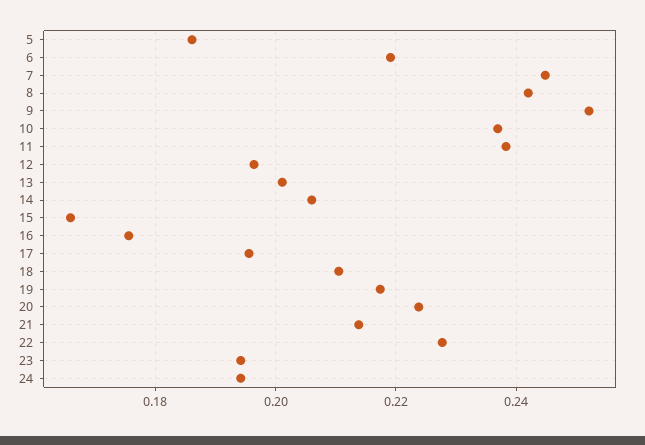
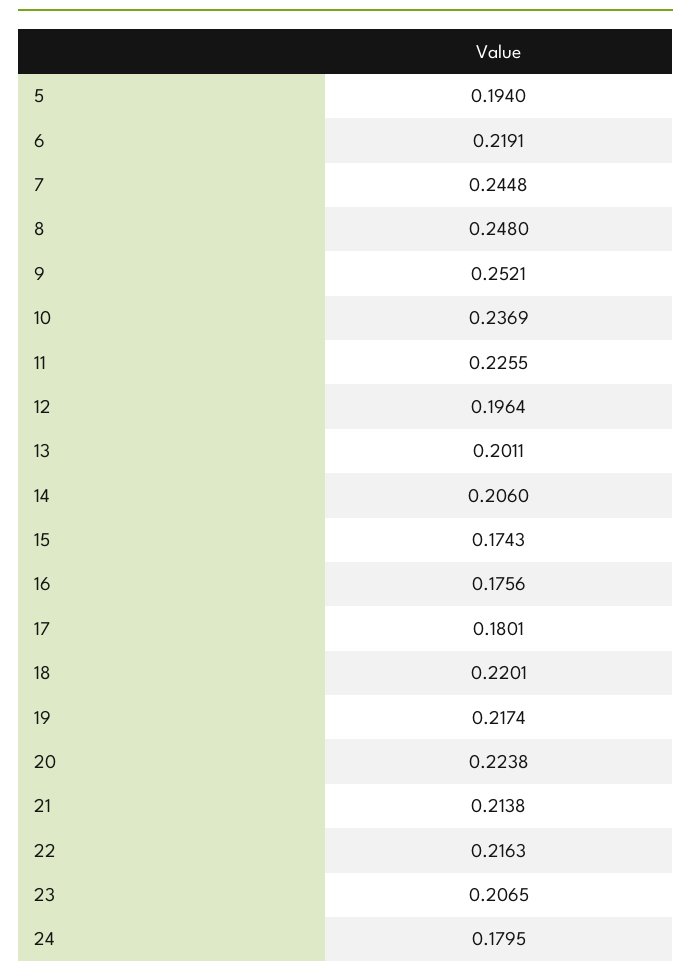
  {
-   "5": 0.186,
+   "5": 0.194,
    "6": 0.2191,
    "7": 0.2448,
-   "8": 0.242,
+   "8": 0.248,
    "9": 0.2521,
    "10": 0.2369,
-   "11": 0.238,
+   "11": 0.2255,
    "12": 0.1964,
    "13": 0.2011,
    "14": 0.206,
-   "15": 0.166,
+   "15": 0.1743,
    "16": 0.1756,
-   "17": 0.196,
+   "17": 0.1801,
-   "18": 0.21,
+   "18": 0.2201,
    "19": 0.2174,
    "20": 0.2238,
    "21": 0.2138,
-   "22": 0.228,
+   "22": 0.2163,
-   "23": 0.194,
+   "23": 0.2065,
-   "24": 0.194
+   "24": 0.1795
  }

